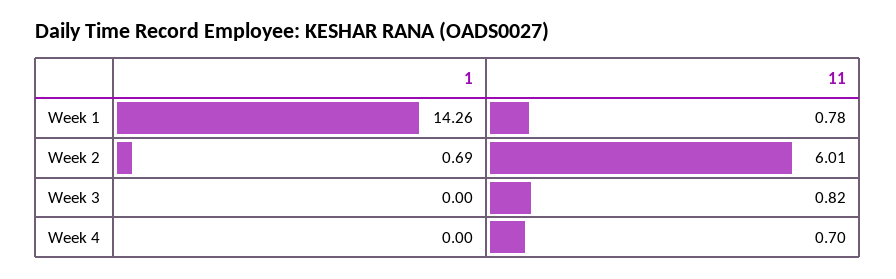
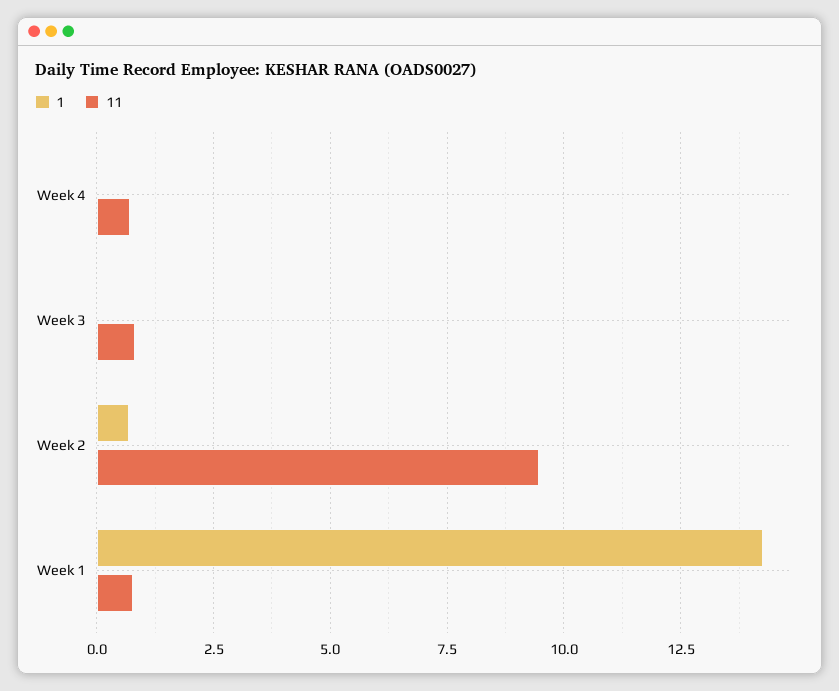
  {
    "1": {
      "Week 1": 14.26,
      "Week 2": 0.69,
      "Week 3": 0,
      "Week 4": 0
    },
    "11": {
      "Week 1": 0.78,
-     "Week 2": 6.01,
+     "Week 2": 9.5,
      "Week 3": 0.82,
      "Week 4": 0.7
    }
  }

